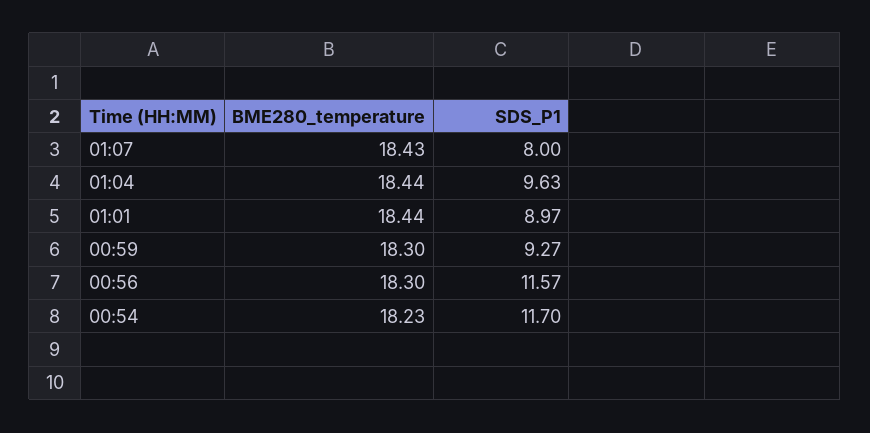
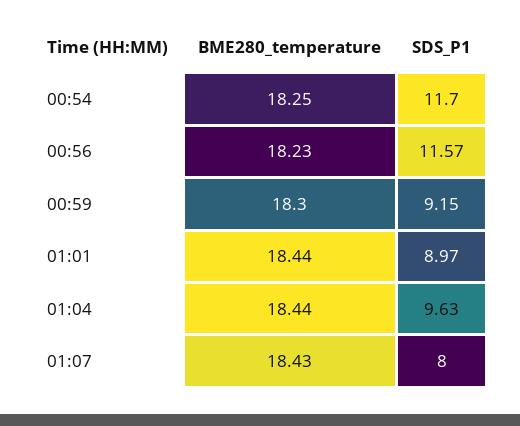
  {
    "BME280_temperature": {
      "01:07": 18.43,
      "01:04": 18.44,
      "01:01": 18.44,
      "00:59": 18.3,
-     "00:56": 18.3,
+     "00:56": 18.23,
-     "00:54": 18.23
+     "00:54": 18.25
    },
    "SDS_P1": {
      "01:07": 8,
      "01:04": 9.63,
      "01:01": 8.97,
-     "00:59": 9.27,
+     "00:59": 9.15,
      "00:56": 11.57,
      "00:54": 11.7
    }
  }

